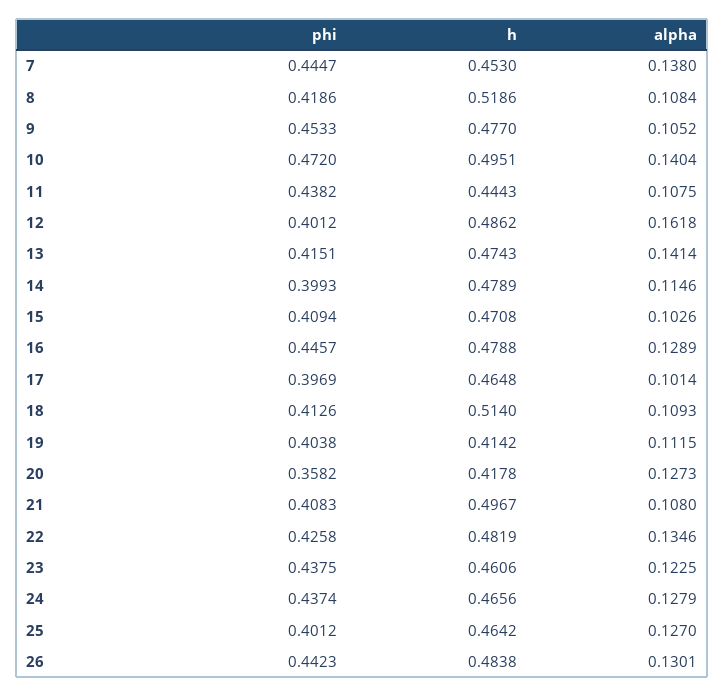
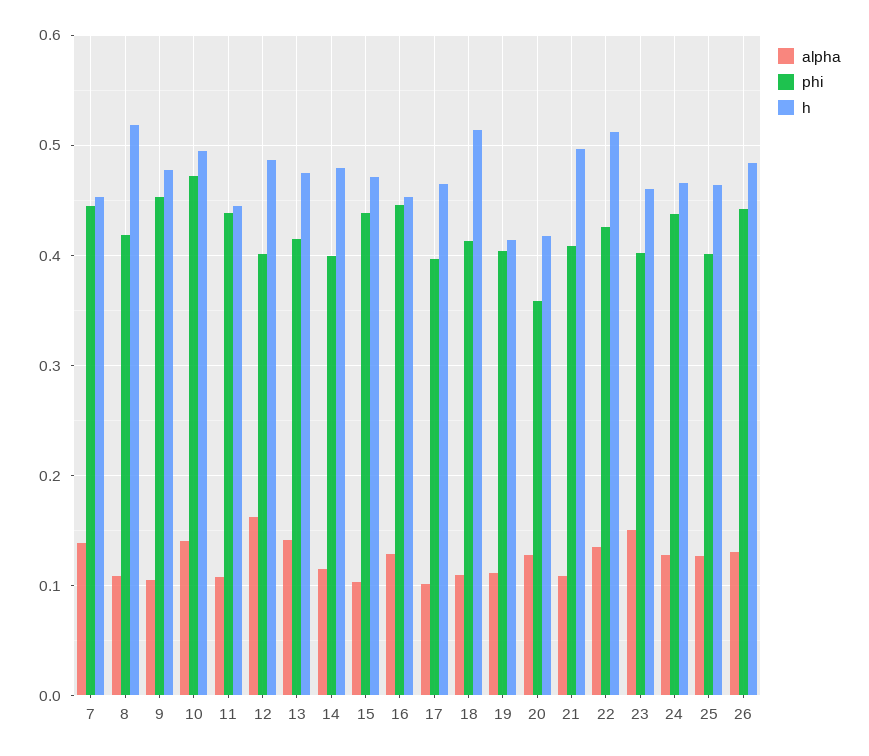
  {
    "phi": {
      "7": 0.4447,
      "8": 0.4186,
      "9": 0.4533,
      "10": 0.472,
      "11": 0.4382,
      "12": 0.4012,
      "13": 0.4151,
      "14": 0.3993,
-     "15": 0.4094,
+     "15": 0.44,
      "16": 0.4457,
      "17": 0.3969,
      "18": 0.4126,
      "19": 0.4038,
      "20": 0.3582,
      "21": 0.4083,
      "22": 0.4258,
-     "23": 0.4375,
+     "23": 0.4,
      "24": 0.4374,
      "25": 0.4012,
      "26": 0.4423
    },
    "h": {
      "7": 0.453,
      "8": 0.5186,
      "9": 0.477,
      "10": 0.4951,
      "11": 0.4443,
      "12": 0.4862,
      "13": 0.4743,
      "14": 0.4789,
      "15": 0.4708,
-     "16": 0.4788,
+     "16": 0.45,
      "17": 0.4648,
      "18": 0.514,
      "19": 0.4142,
      "20": 0.4178,
      "21": 0.4967,
-     "22": 0.4819,
+     "22": 0.51,
      "23": 0.4606,
      "24": 0.4656,
      "25": 0.4642,
      "26": 0.4838
    },
    "alpha": {
      "7": 0.138,
      "8": 0.1084,
      "9": 0.1052,
      "10": 0.1404,
      "11": 0.1075,
      "12": 0.1618,
      "13": 0.1414,
      "14": 0.1146,
      "15": 0.1026,
      "16": 0.1289,
      "17": 0.1014,
      "18": 0.1093,
      "19": 0.1115,
      "20": 0.1273,
      "21": 0.108,
      "22": 0.1346,
-     "23": 0.1225,
+     "23": 0.15,
      "24": 0.1279,
      "25": 0.127,
      "26": 0.1301
    }
  }

